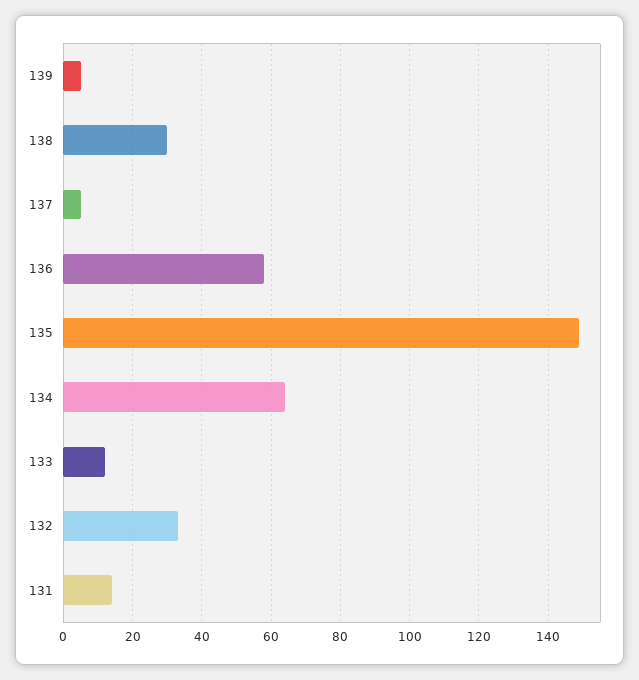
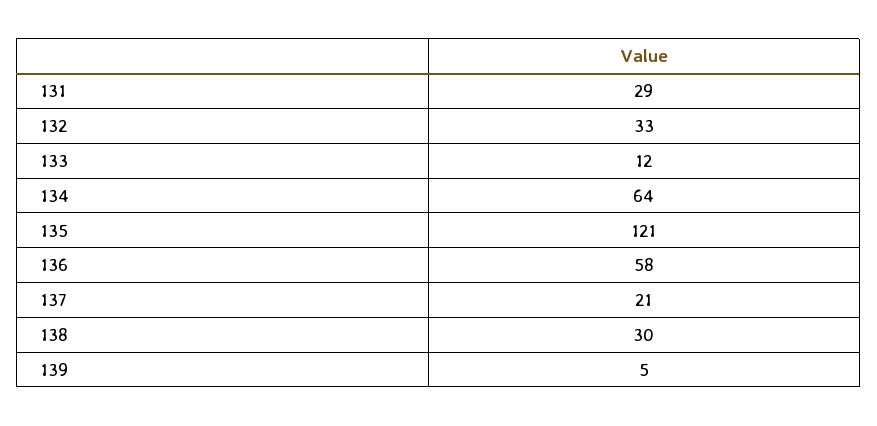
  {
    "139": 5,
    "138": 30,
-   "137": 5,
+   "137": 21,
    "136": 58,
-   "135": 150,
+   "135": 121,
    "134": 64,
    "133": 12,
    "132": 33,
-   "131": 15
+   "131": 29
  }

